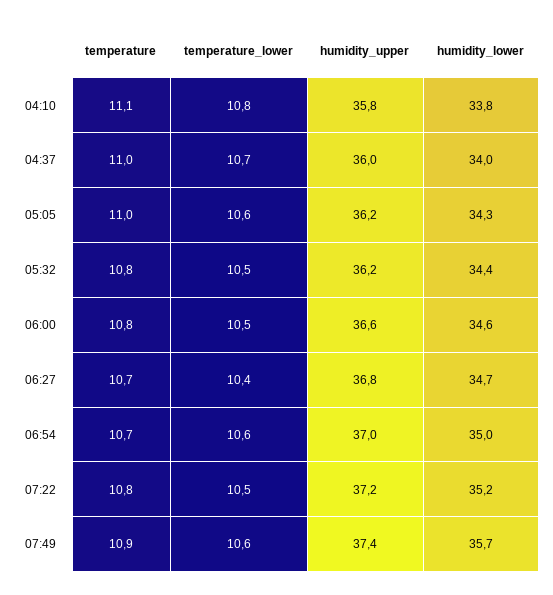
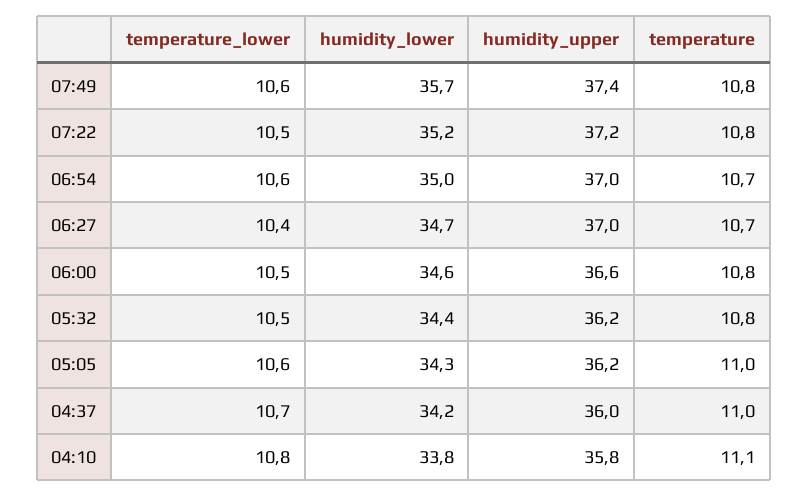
  {
    "temperature": {
      "04:10": 11.1,
      "04:37": 11,
      "05:05": 11,
      "05:32": 10.8,
      "06:00": 10.8,
      "06:27": 10.7,
      "06:54": 10.7,
      "07:22": 10.8,
-     "07:49": 10.9
+     "07:49": 10.8
    },
    "temperature_lower": {
      "04:10": 10.8,
      "04:37": 10.7,
      "05:05": 10.6,
      "05:32": 10.5,
      "06:00": 10.5,
      "06:27": 10.4,
      "06:54": 10.6,
      "07:22": 10.5,
      "07:49": 10.6
    },
    "humidity_upper": {
      "04:10": 35.8,
      "04:37": 36,
      "05:05": 36.2,
      "05:32": 36.2,
      "06:00": 36.6,
-     "06:27": 36.8,
+     "06:27": 37,
      "06:54": 37,
      "07:22": 37.2,
      "07:49": 37.4
    },
    "humidity_lower": {
      "04:10": 33.8,
-     "04:37": 34,
+     "04:37": 34.2,
      "05:05": 34.3,
      "05:32": 34.4,
      "06:00": 34.6,
      "06:27": 34.7,
      "06:54": 35,
      "07:22": 35.2,
      "07:49": 35.7
    }
  }

